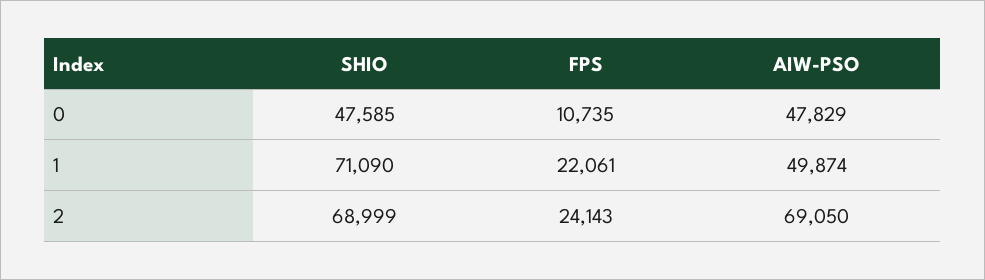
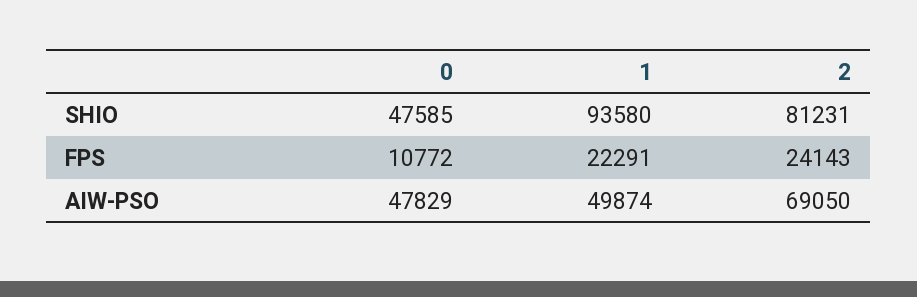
  {
    "SHIO": {
      "0": 47585,
-     "1": 71090,
+     "1": 93580,
-     "2": 68999
+     "2": 81231
    },
    "FPS": {
-     "0": 10735,
+     "0": 10772,
-     "1": 22061,
+     "1": 22291,
      "2": 24143
    },
    "AIW-PSO": {
      "0": 47829,
      "1": 49874,
      "2": 69050
    }
  }

